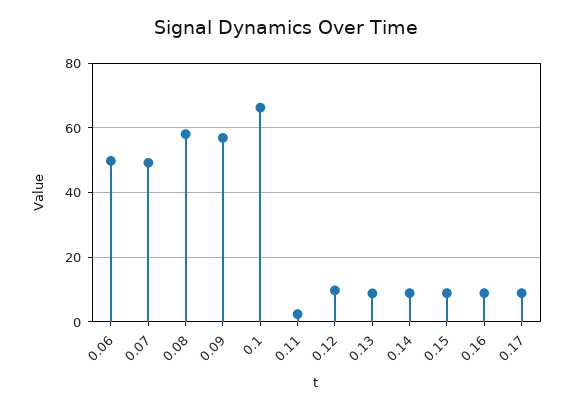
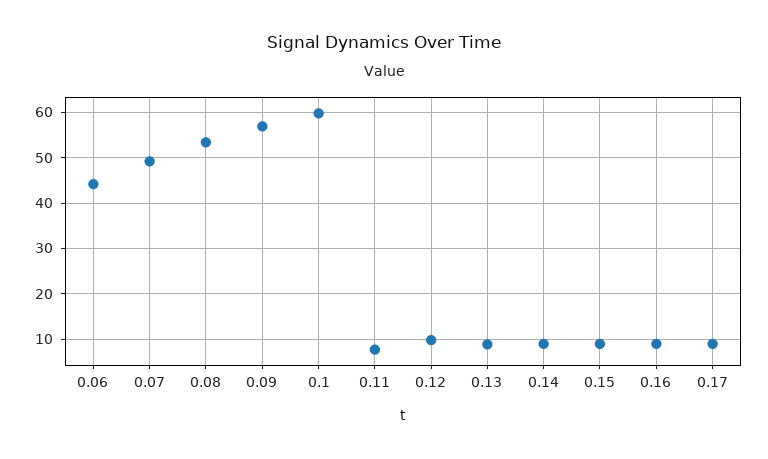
  {
-   "0.06": 50,
+   "0.06": 44,
    "0.07": 50,
-   "0.08": 58,
+   "0.08": 54,
    "0.09": 56,
-   "0.1": 66,
+   "0.1": 60,
-   "0.11": 2,
+   "0.11": 8,
    "0.12": 10,
    "0.13": 8,
    "0.14": 8,
    "0.15": 8,
    "0.16": 8,
    "0.17": 8
  }

